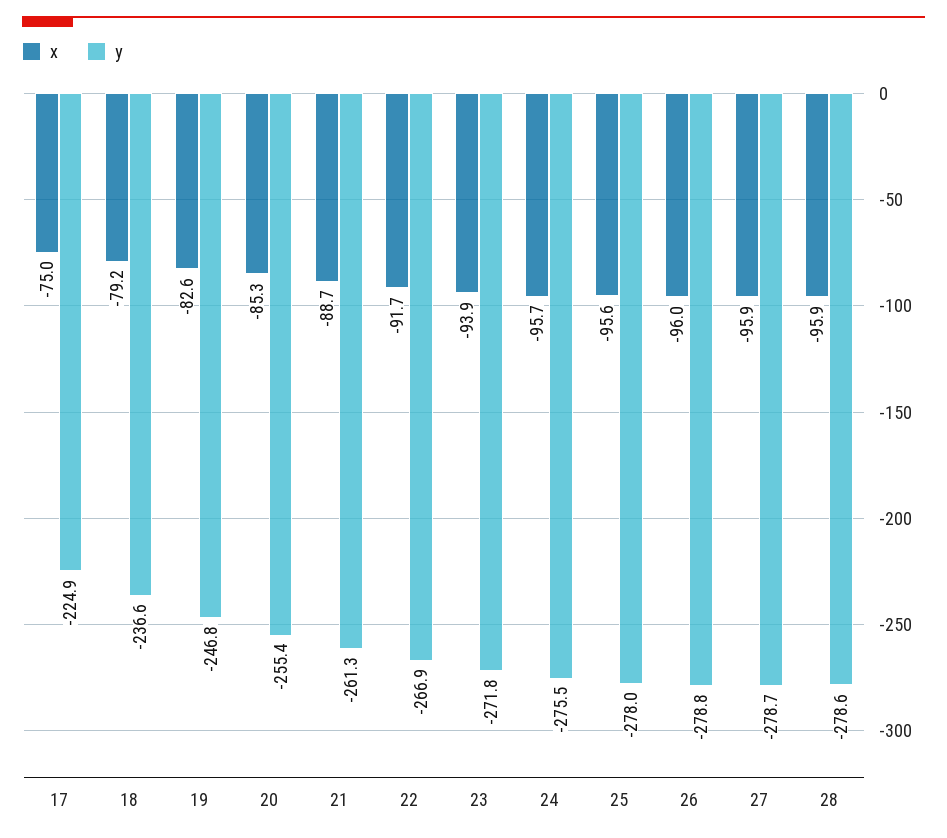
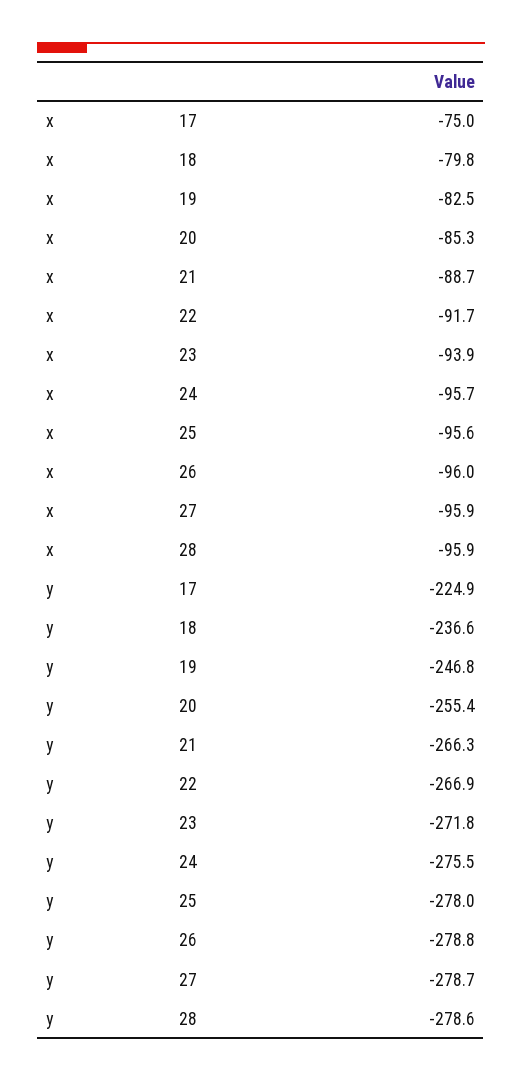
  {
    "x": {
      "17": -75,
-     "18": -79.2,
+     "18": -79.8,
-     "19": -82.6,
+     "19": -82.5,
      "20": -85.3,
      "21": -88.7,
      "22": -91.7,
      "23": -93.9,
      "24": -95.7,
      "25": -95.6,
      "26": -96,
      "27": -95.9,
      "28": -95.9
    },
    "y": {
      "17": -224.9,
      "18": -236.6,
      "19": -246.8,
      "20": -255.4,
-     "21": -261.3,
+     "21": -266.3,
      "22": -266.9,
      "23": -271.8,
      "24": -275.5,
      "25": -278,
      "26": -278.8,
      "27": -278.7,
      "28": -278.6
    }
  }

